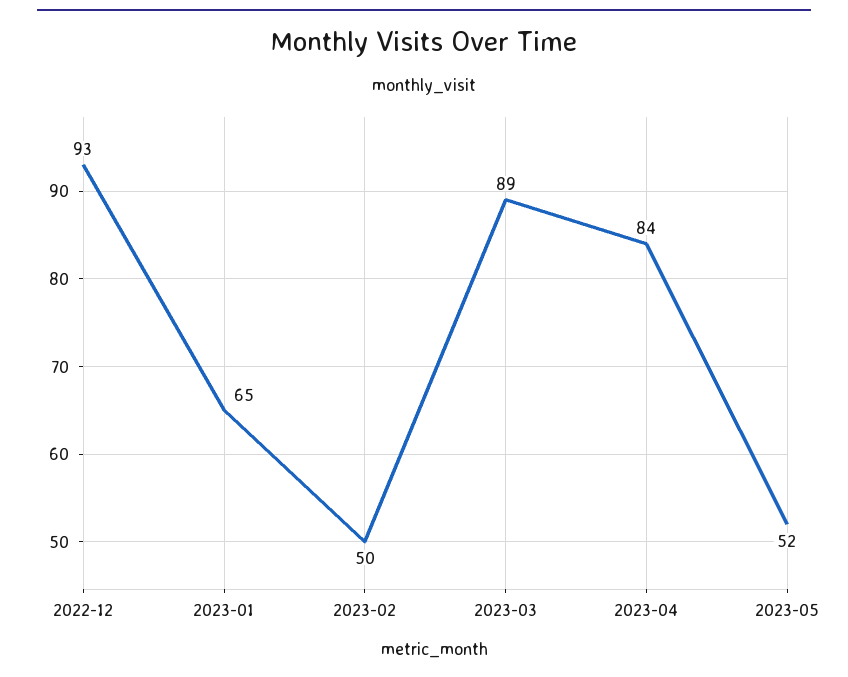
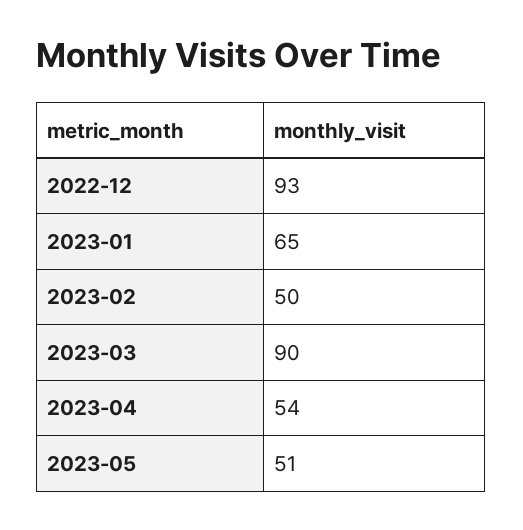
  {
    "2022-12": 93,
    "2023-01": 65,
    "2023-02": 50,
-   "2023-03": 89,
+   "2023-03": 90,
-   "2023-04": 84,
+   "2023-04": 54,
-   "2023-05": 52
+   "2023-05": 51
  }

